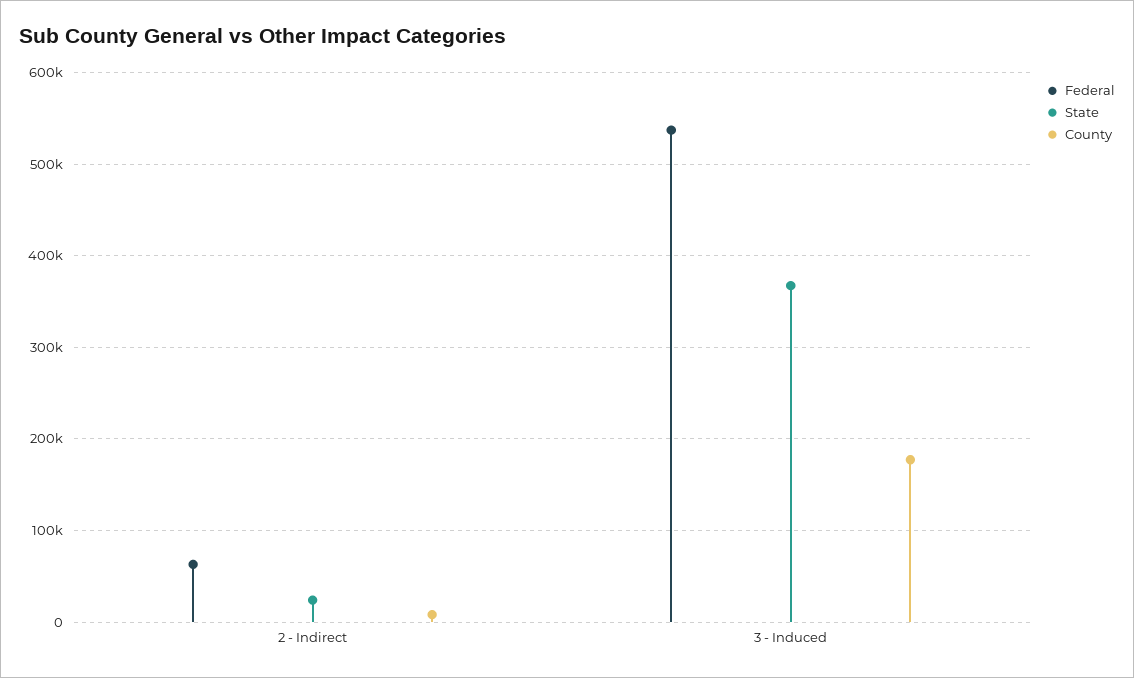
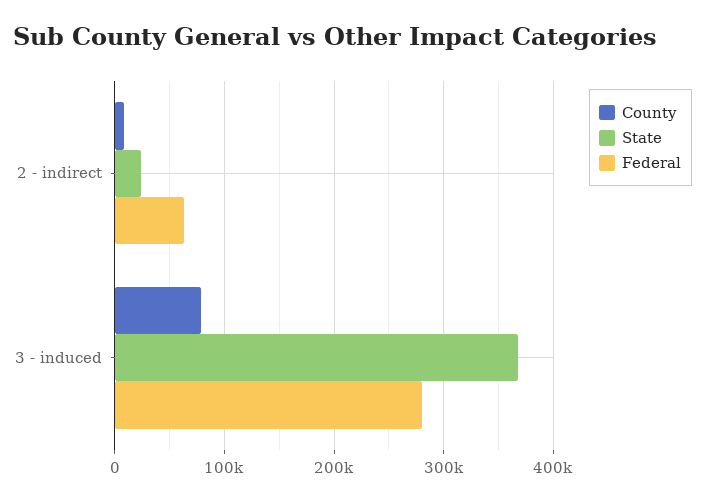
  {
    "Federal": {
      "2 - Indirect": 60000,
-     "3 - Induced": 540000
+     "3 - Induced": 280000
    },
    "State": {
      "2 - Indirect": 20000,
      "3 - Induced": 370000
    },
    "County": {
      "2 - Indirect": 10000,
-     "3 - Induced": 180000
+     "3 - Induced": 80000
    }
  }

